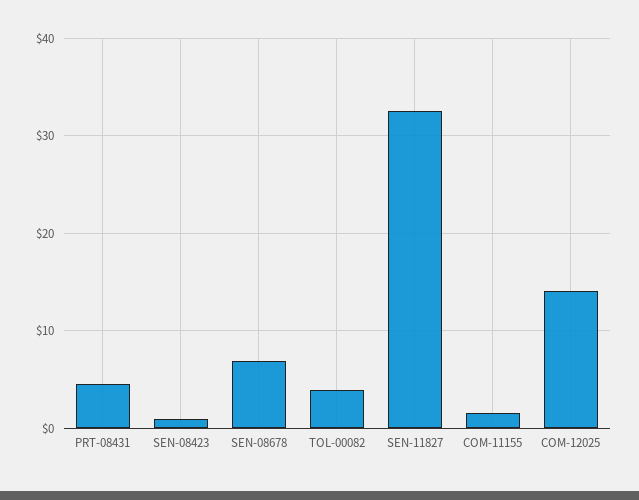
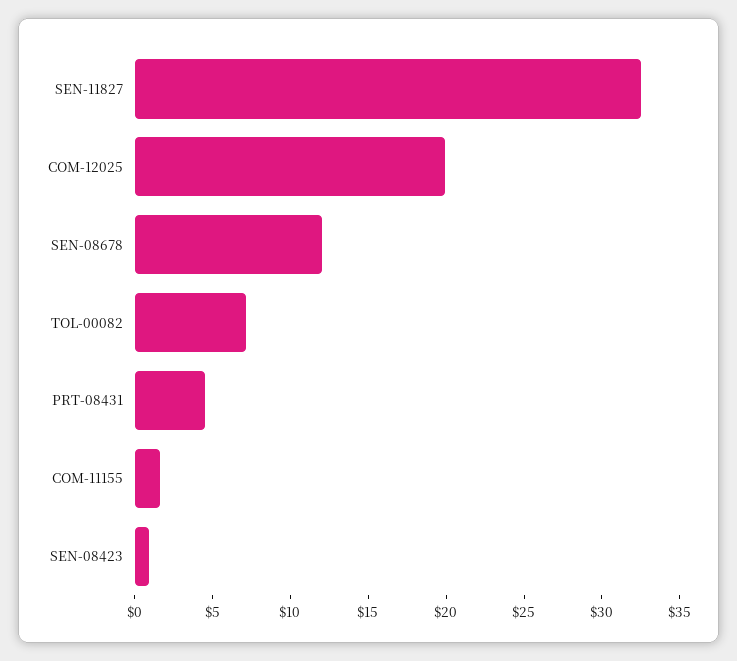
  {
    "PRT-08431": 5,
    "SEN-08423": 1,
-   "SEN-08678": 7,
+   "SEN-08678": 12,
-   "TOL-00082": 4,
+   "TOL-00082": 7,
    "SEN-11827": 33,
    "COM-11155": 2,
-   "COM-12025": 14
+   "COM-12025": 20
  }

